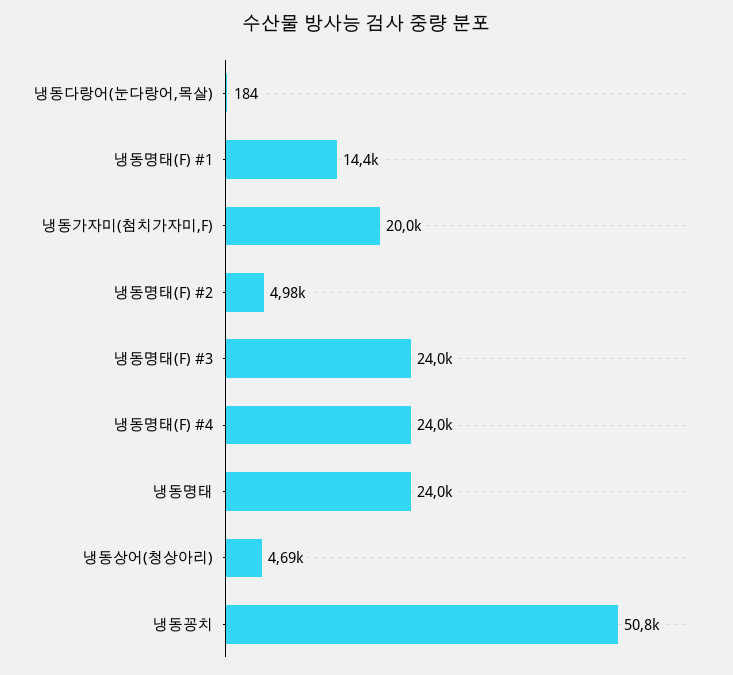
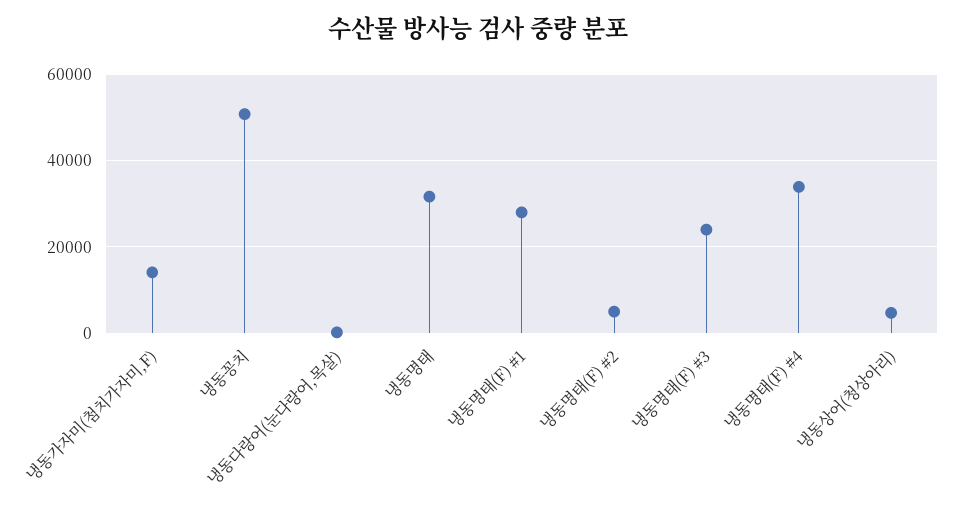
  {
    "냉동다랑어(눈다랑어,목살)": 184,
-   "냉동명태(F) #1": 14400,
+   "냉동명태(F) #1": 28000,
-   "냉동가자미(첨치가자미,F)": 20000,
+   "냉동가자미(첨치가자미,F)": 14000,
    "냉동명태(F) #2": 4980,
    "냉동명태(F) #3": 24000,
-   "냉동명태(F) #4": 24000,
+   "냉동명태(F) #4": 34000,
-   "냉동명태": 24000,
+   "냉동명태": 32000,
    "냉동상어(청상아리)": 4690,
    "냉동꽁치": 50800
  }

